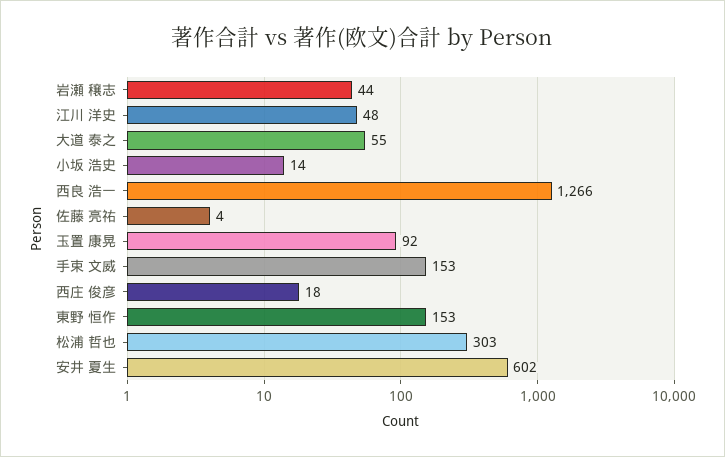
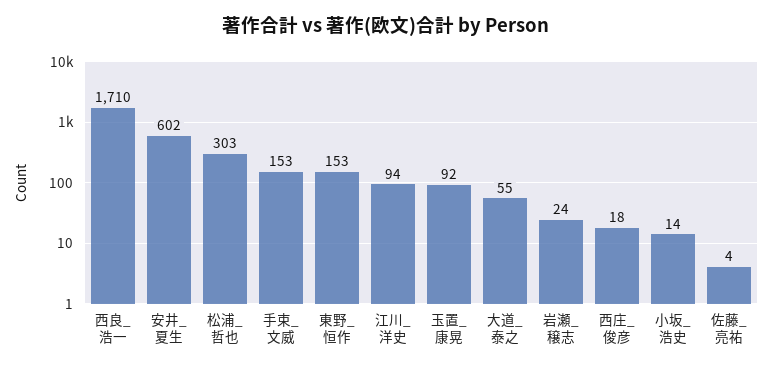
  {
-   "岩瀬 穣志": 44,
+   "岩瀬 穣志": 24,
-   "江川 洋史": 48,
+   "江川 洋史": 94,
    "大道 泰之": 55,
    "小坂 浩史": 14,
-   "西良 浩一": 1266,
+   "西良 浩一": 1710,
    "佐藤 亮祐": 4,
    "玉置 康晃": 92,
    "手束 文威": 153,
    "西庄 俊彦": 18,
    "東野 恒作": 153,
    "松浦 哲也": 303,
    "安井 夏生": 602
  }

